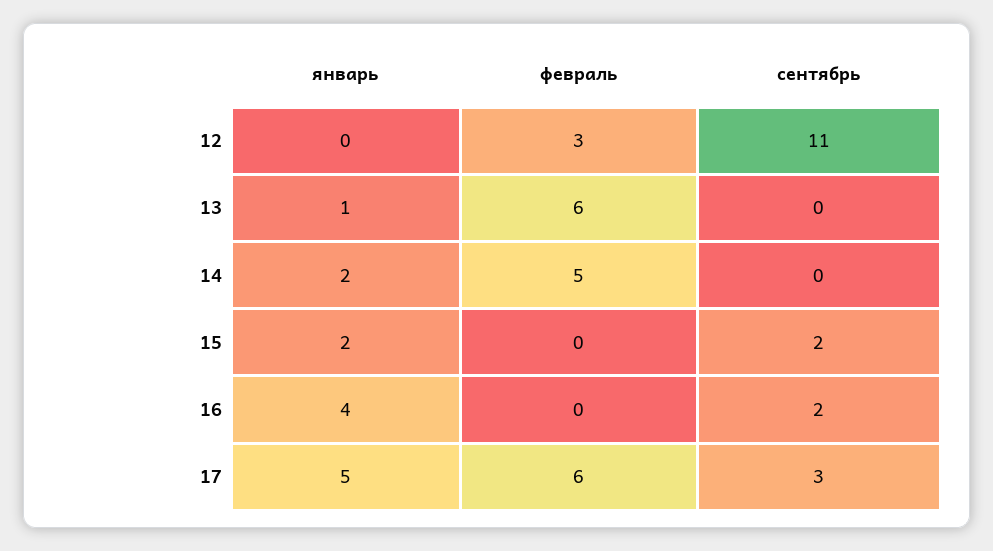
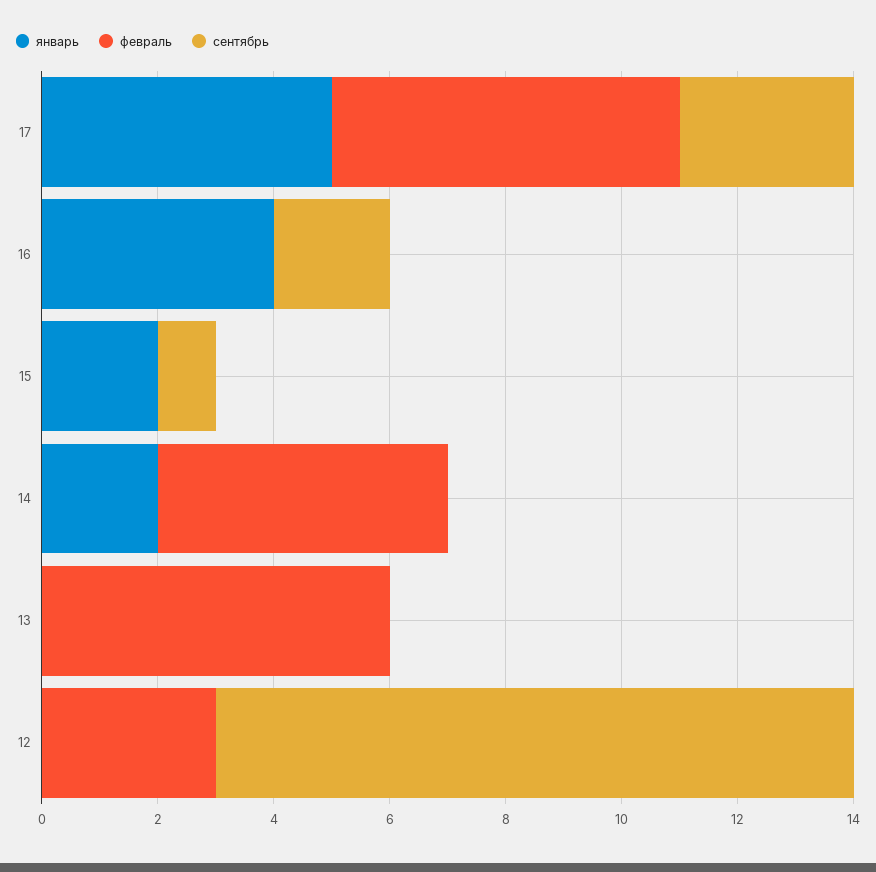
  {
    "январь": {
      "12": 0,
-     "13": 1,
+     "13": 0,
      "14": 2,
      "15": 2,
      "16": 4,
      "17": 5
    },
    "февраль": {
      "12": 3,
      "13": 6,
      "14": 5,
      "15": 0,
      "16": 0,
      "17": 6
    },
    "сентябрь": {
      "12": 11,
      "13": 0,
      "14": 0,
-     "15": 2,
+     "15": 1,
      "16": 2,
      "17": 3
    }
  }

